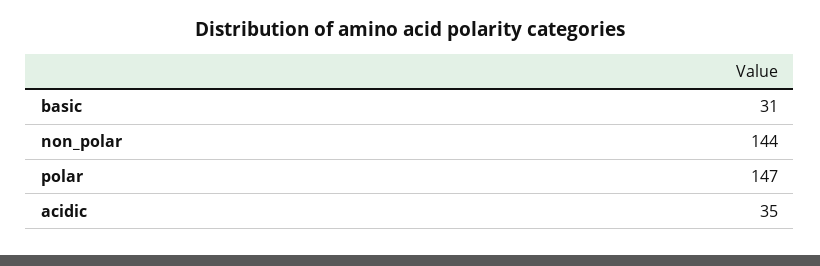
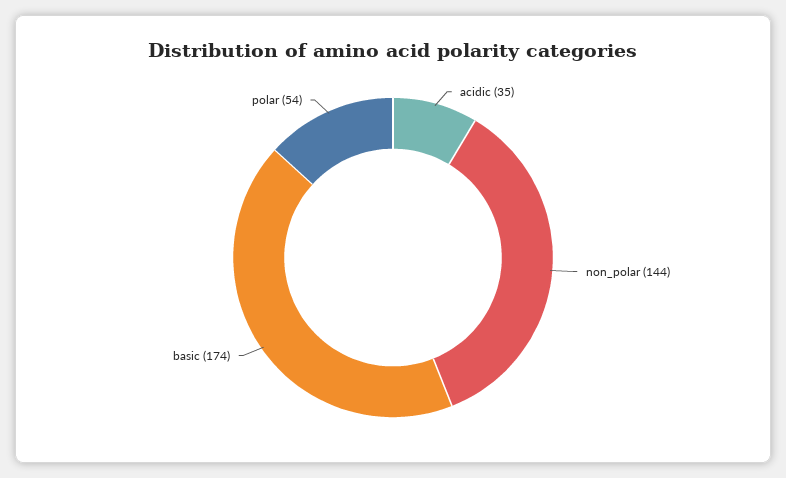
  {
-   "basic": 31,
+   "basic": 174,
    "non_polar": 144,
-   "polar": 147,
+   "polar": 54,
    "acidic": 35
  }

